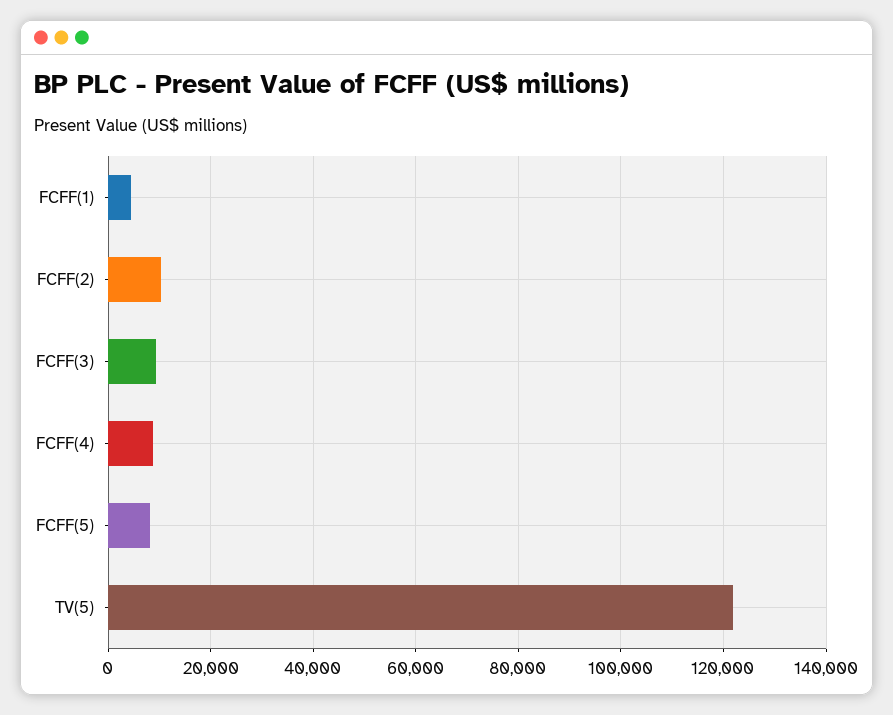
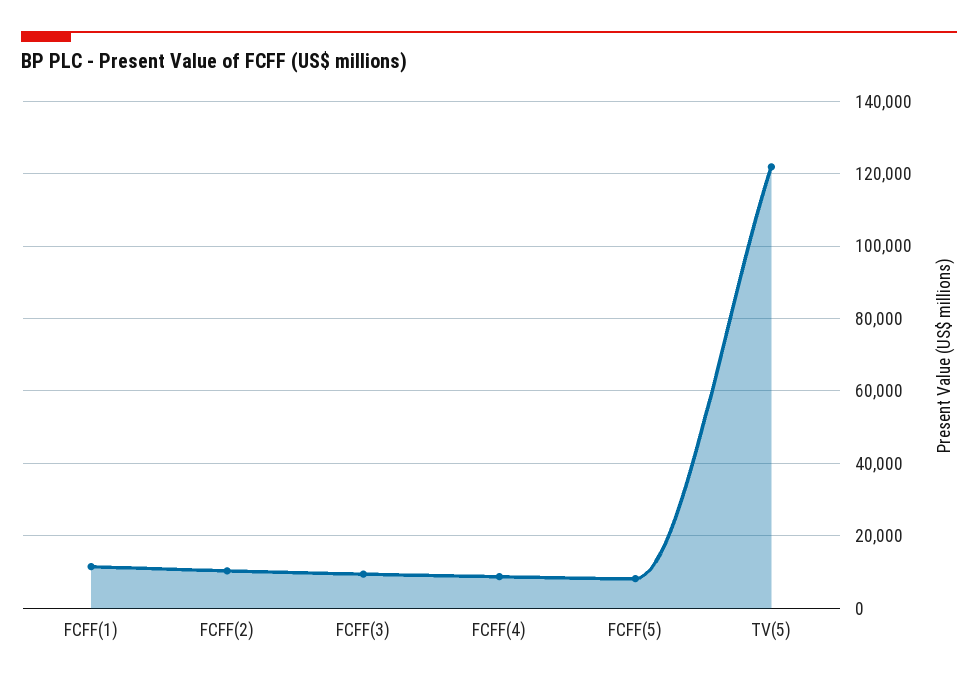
  {
-   "FCFF(1)": 4000,
+   "FCFF(1)": 12000,
    "FCFF(2)": 10000,
    "FCFF(3)": 10000,
    "FCFF(4)": 8000,
    "FCFF(5)": 8000,
    "TV(5)": 122000
  }

